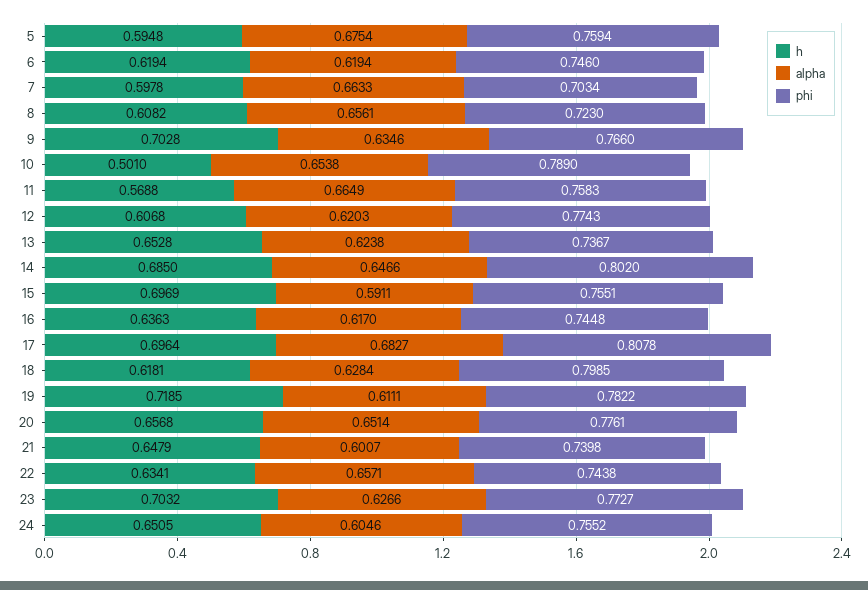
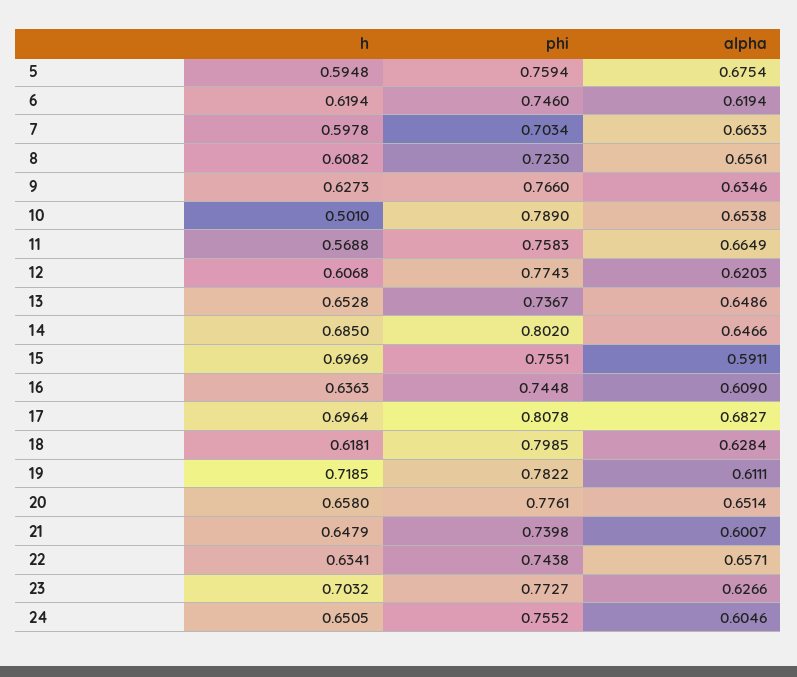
  {
    "h": {
      "5": 0.5948,
      "6": 0.6194,
      "7": 0.5978,
      "8": 0.6082,
-     "9": 0.7028,
+     "9": 0.6273,
      "10": 0.501,
      "11": 0.5688,
      "12": 0.6068,
      "13": 0.6528,
      "14": 0.685,
      "15": 0.6969,
      "16": 0.6363,
      "17": 0.6964,
      "18": 0.6181,
      "19": 0.7185,
-     "20": 0.6568,
+     "20": 0.658,
      "21": 0.6479,
      "22": 0.6341,
      "23": 0.7032,
      "24": 0.6505
    },
    "alpha": {
      "5": 0.6754,
      "6": 0.6194,
      "7": 0.6633,
      "8": 0.6561,
      "9": 0.6346,
      "10": 0.6538,
      "11": 0.6649,
      "12": 0.6203,
-     "13": 0.6238,
+     "13": 0.6486,
      "14": 0.6466,
      "15": 0.5911,
-     "16": 0.617,
+     "16": 0.609,
      "17": 0.6827,
      "18": 0.6284,
      "19": 0.6111,
      "20": 0.6514,
      "21": 0.6007,
      "22": 0.6571,
      "23": 0.6266,
      "24": 0.6046
    },
    "phi": {
      "5": 0.7594,
      "6": 0.746,
      "7": 0.7034,
      "8": 0.723,
      "9": 0.766,
      "10": 0.789,
      "11": 0.7583,
      "12": 0.7743,
      "13": 0.7367,
      "14": 0.802,
      "15": 0.7551,
      "16": 0.7448,
      "17": 0.8078,
      "18": 0.7985,
      "19": 0.7822,
      "20": 0.7761,
      "21": 0.7398,
      "22": 0.7438,
      "23": 0.7727,
      "24": 0.7552
    }
  }

